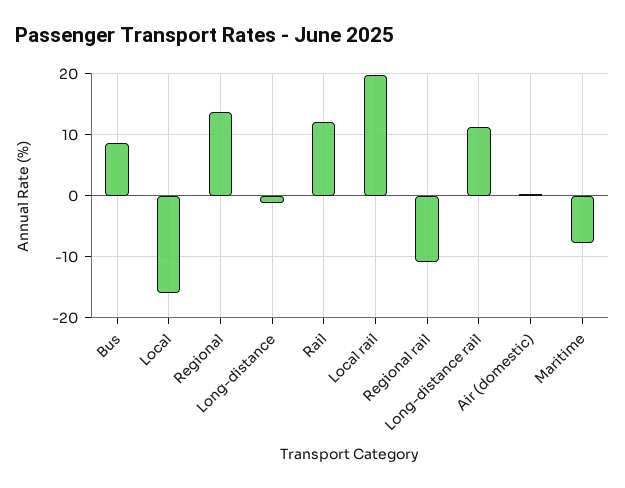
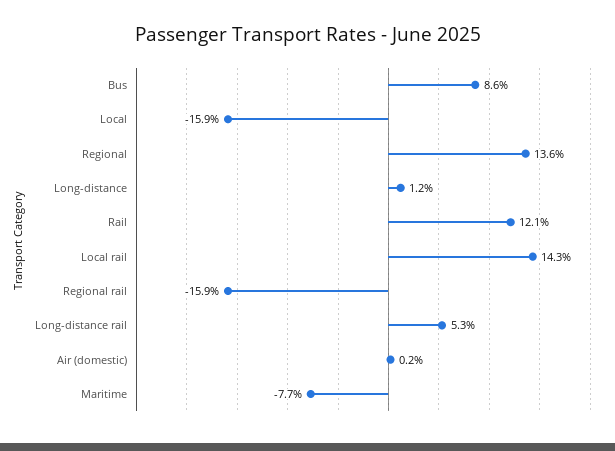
  {
    "Bus": 8.6,
    "Local": -15.9,
    "Regional": 13.6,
-   "Long-distance": -1,
+   "Long-distance": 1.2,
    "Rail": 12.1,
-   "Local rail": 20,
+   "Local rail": 14.3,
-   "Regional rail": -11,
+   "Regional rail": -15.9,
-   "Long-distance rail": 11,
+   "Long-distance rail": 5.3,
    "Air (domestic)": 0.2,
    "Maritime": -7.7
  }

